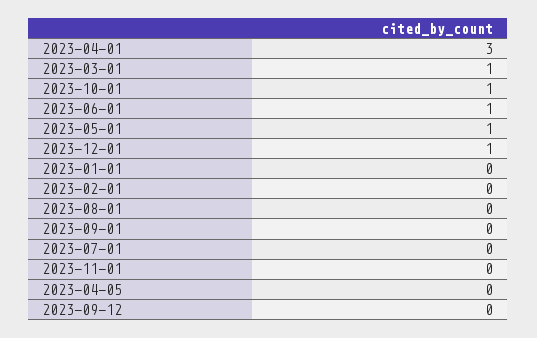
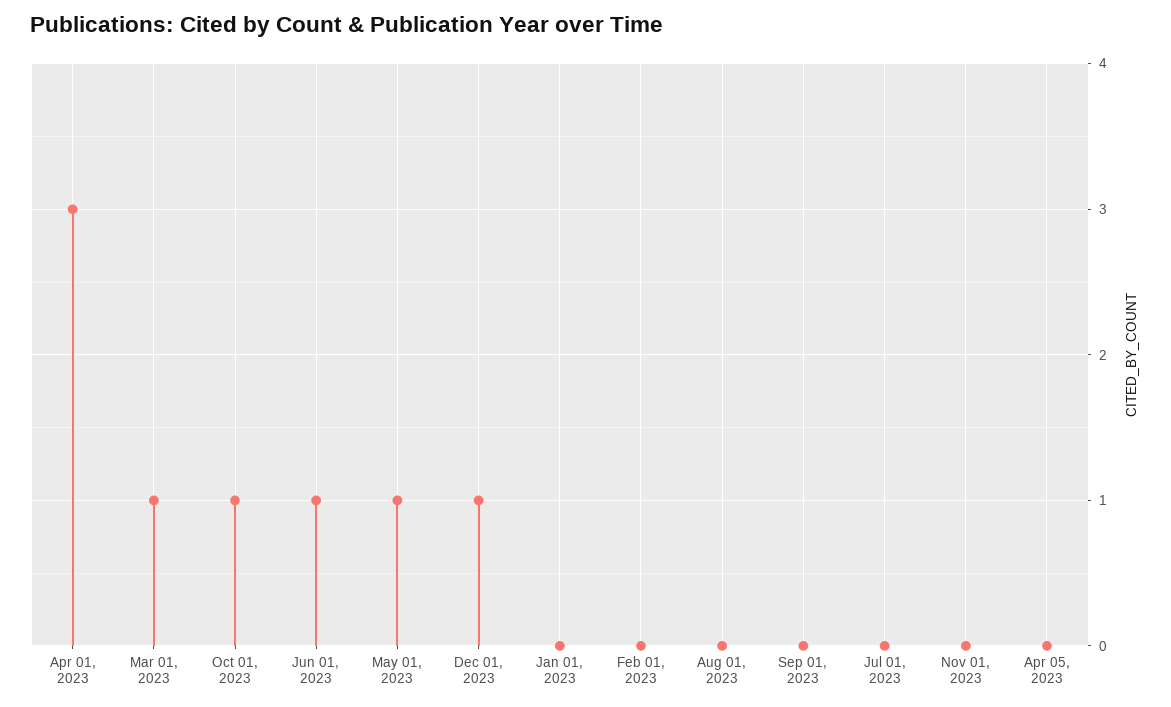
  {
    "2023-04-01": 3,
    "2023-03-01": 1,
    "2023-10-01": 1,
    "2023-06-01": 1,
    "2023-05-01": 1,
    "2023-12-01": 1,
    "2023-01-01": 0,
    "2023-02-01": 0,
    "2023-08-01": 0,
    "2023-09-01": 0,
    "2023-07-01": 0,
    "2023-11-01": 0,
-   "2023-04-05": 0,
+   "2023-04-05": 0
-   "2023-09-12": 0
  }

